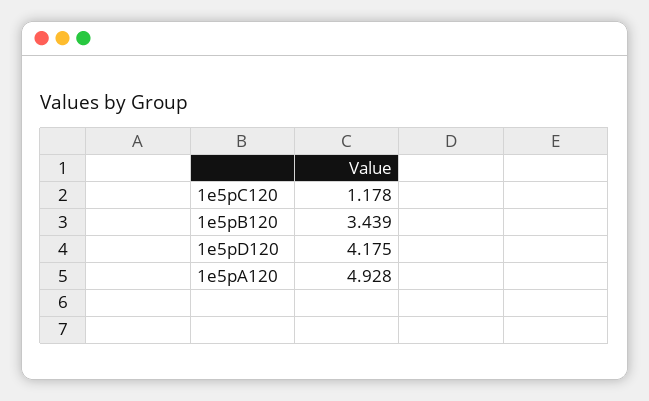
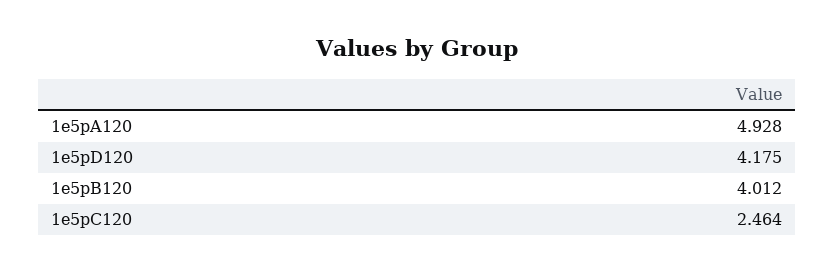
  {
-   "1e5pC120": 1.178,
+   "1e5pC120": 2.464,
-   "1e5pB120": 3.439,
+   "1e5pB120": 4.012,
    "1e5pD120": 4.175,
    "1e5pA120": 4.928
  }

